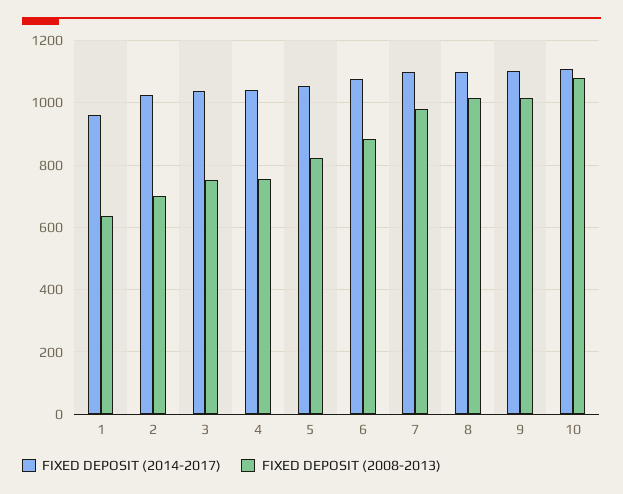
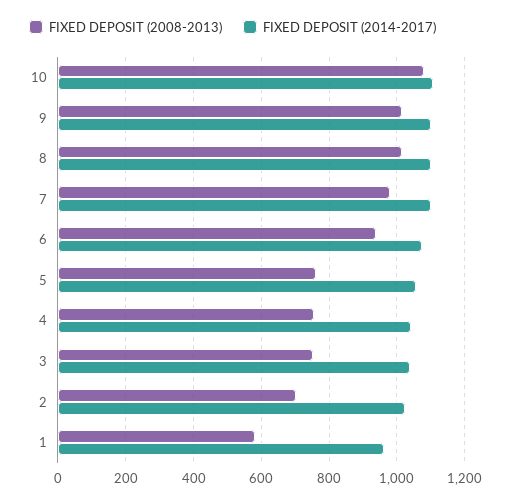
  {
    "FIXED DEPOSIT (2014-2017)": {
      "1": 960,
      "2": 1020,
      "3": 1040,
      "4": 1040,
      "5": 1060,
      "6": 1080,
      "7": 1100,
      "8": 1100,
      "9": 1100,
      "10": 1100
    },
    "FIXED DEPOSIT (2008-2013)": {
-     "1": 640,
+     "1": 580,
      "2": 700,
      "3": 760,
      "4": 760,
-     "5": 820,
+     "5": 760,
-     "6": 880,
+     "6": 940,
      "7": 980,
      "8": 1020,
      "9": 1020,
      "10": 1080
    }
  }

